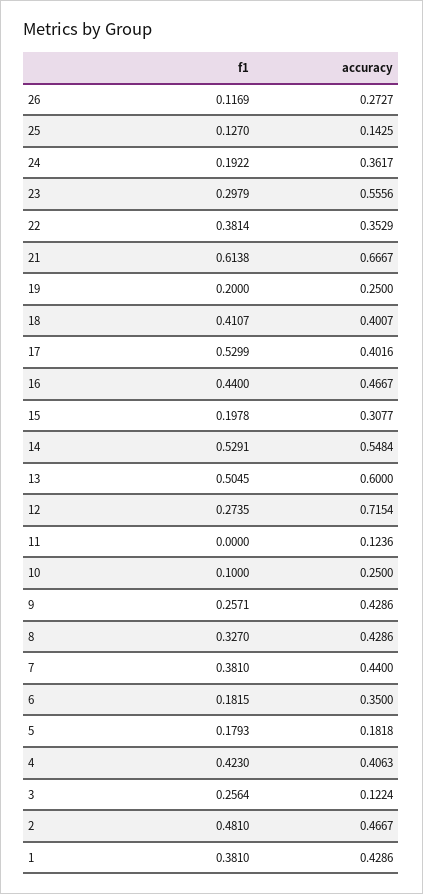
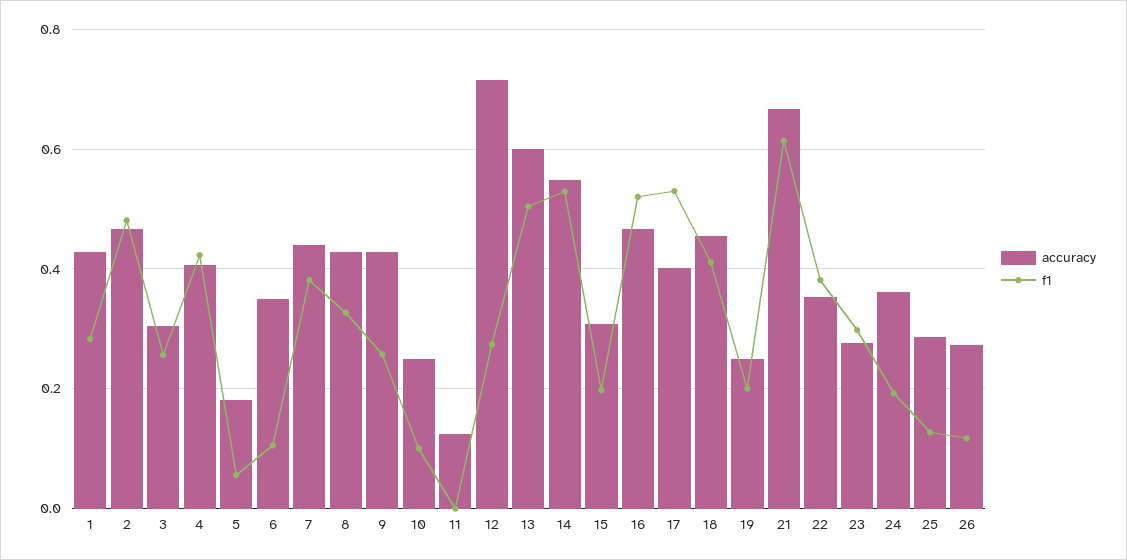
  {
    "f1": {
      "26": 0.1169,
      "25": 0.127,
      "24": 0.1922,
      "23": 0.2979,
      "22": 0.3814,
      "21": 0.6138,
      "19": 0.2,
      "18": 0.4107,
      "17": 0.5299,
-     "16": 0.44,
+     "16": 0.52,
      "15": 0.1978,
      "14": 0.5291,
      "13": 0.5045,
      "12": 0.2735,
      "11": 0,
      "10": 0.1,
      "9": 0.2571,
      "8": 0.327,
      "7": 0.381,
-     "6": 0.1815,
+     "6": 0.1,
-     "5": 0.1793,
+     "5": 0.06,
      "4": 0.423,
      "3": 0.2564,
      "2": 0.481,
-     "1": 0.381
+     "1": 0.28
    },
    "accuracy": {
      "26": 0.2727,
-     "25": 0.1425,
+     "25": 0.28,
      "24": 0.3617,
-     "23": 0.5556,
+     "23": 0.28,
      "22": 0.3529,
      "21": 0.6667,
      "19": 0.25,
-     "18": 0.4007,
+     "18": 0.46,
      "17": 0.4016,
      "16": 0.4667,
      "15": 0.3077,
      "14": 0.5484,
      "13": 0.6,
      "12": 0.7154,
      "11": 0.1236,
      "10": 0.25,
      "9": 0.4286,
      "8": 0.4286,
      "7": 0.44,
      "6": 0.35,
      "5": 0.1818,
      "4": 0.4063,
-     "3": 0.1224,
+     "3": 0.3,
      "2": 0.4667,
      "1": 0.4286
    }
  }

